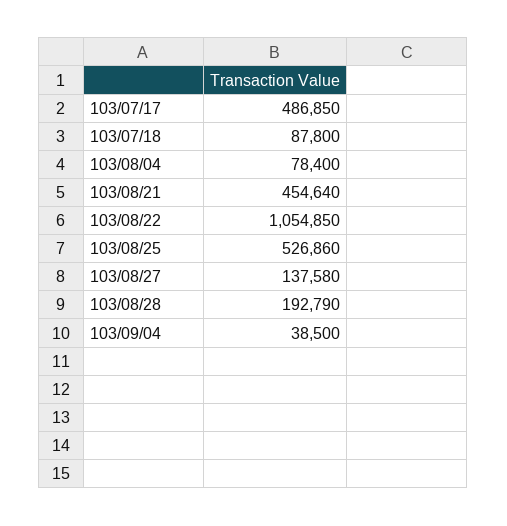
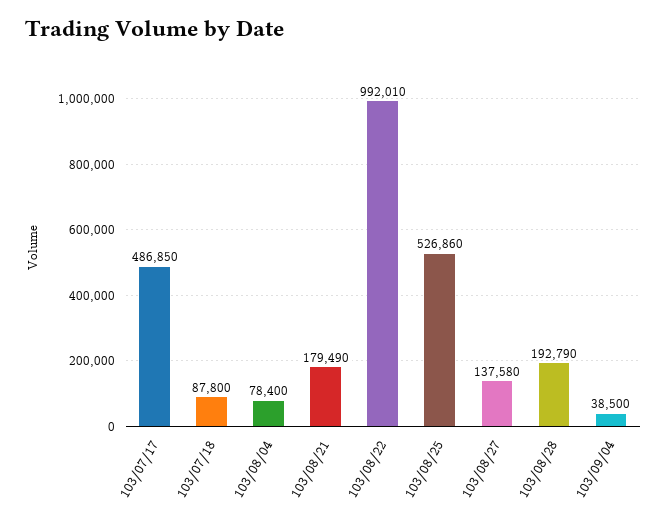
  {
    "103/07/17": 486850,
    "103/07/18": 87800,
    "103/08/04": 78400,
-   "103/08/21": 454640,
+   "103/08/21": 179490,
-   "103/08/22": 1054850,
+   "103/08/22": 992010,
    "103/08/25": 526860,
    "103/08/27": 137580,
    "103/08/28": 192790,
    "103/09/04": 38500
  }

